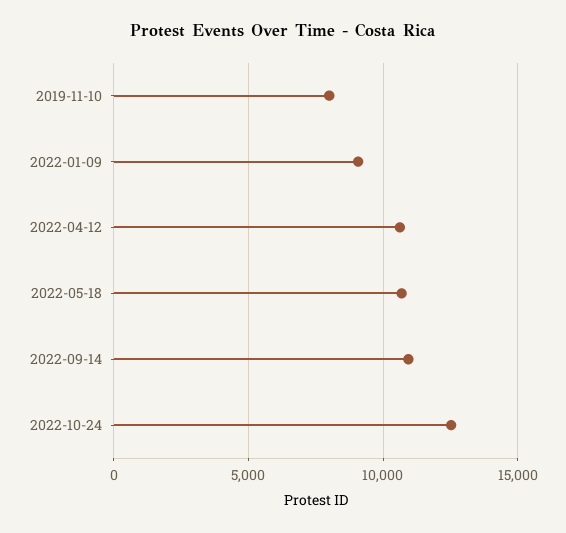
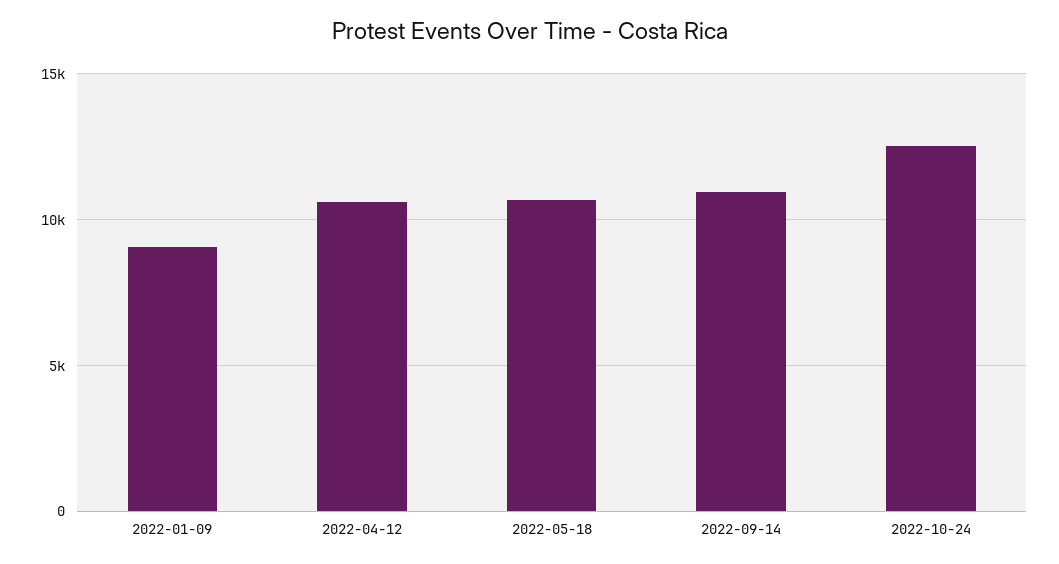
  {
-   "2019-11-10": 8000,
    "2022-01-09": 9000,
    "2022-04-12": 10500,
    "2022-05-18": 10500,
    "2022-09-14": 11000,
    "2022-10-24": 12500
  }

